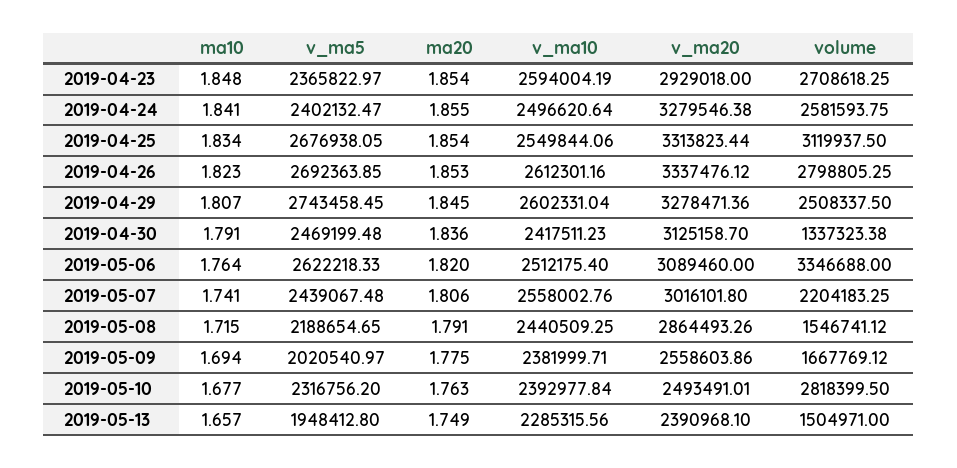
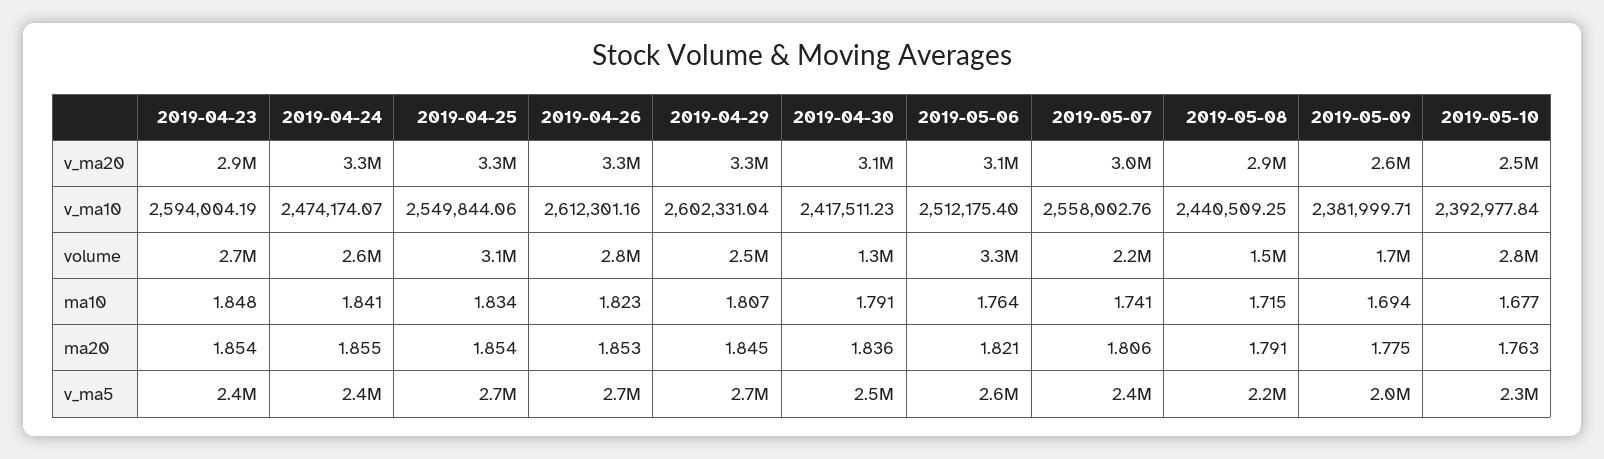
  {
    "ma10": {
      "2019-04-23": 1.848,
      "2019-04-24": 1.841,
      "2019-04-25": 1.834,
      "2019-04-26": 1.823,
      "2019-04-29": 1.807,
      "2019-04-30": 1.791,
      "2019-05-06": 1.764,
      "2019-05-07": 1.741,
      "2019-05-08": 1.715,
      "2019-05-09": 1.694,
-     "2019-05-10": 1.677,
+     "2019-05-10": 1.677
-     "2019-05-13": 1.657
    },
    "v_ma5": {
      "2019-04-23": 2365822.97,
      "2019-04-24": 2402132.47,
      "2019-04-25": 2676938.05,
      "2019-04-26": 2692363.85,
      "2019-04-29": 2743458.45,
      "2019-04-30": 2469199.48,
      "2019-05-06": 2622218.33,
      "2019-05-07": 2439067.48,
      "2019-05-08": 2188654.65,
      "2019-05-09": 2020540.97,
-     "2019-05-10": 2316756.2,
+     "2019-05-10": 2316756.2
-     "2019-05-13": 1948412.8
    },
    "ma20": {
      "2019-04-23": 1.854,
      "2019-04-24": 1.855,
      "2019-04-25": 1.854,
      "2019-04-26": 1.853,
      "2019-04-29": 1.845,
      "2019-04-30": 1.836,
-     "2019-05-06": 1.82,
+     "2019-05-06": 1.821,
      "2019-05-07": 1.806,
      "2019-05-08": 1.791,
      "2019-05-09": 1.775,
-     "2019-05-10": 1.763,
+     "2019-05-10": 1.763
-     "2019-05-13": 1.749
    },
    "v_ma10": {
      "2019-04-23": 2594004.19,
-     "2019-04-24": 2496620.64,
+     "2019-04-24": 2474174.07,
      "2019-04-25": 2549844.06,
      "2019-04-26": 2612301.16,
      "2019-04-29": 2602331.04,
      "2019-04-30": 2417511.23,
      "2019-05-06": 2512175.4,
      "2019-05-07": 2558002.76,
      "2019-05-08": 2440509.25,
      "2019-05-09": 2381999.71,
-     "2019-05-10": 2392977.84,
+     "2019-05-10": 2392977.84
-     "2019-05-13": 2285315.56
    },
    "v_ma20": {
      "2019-04-23": 2929018,
      "2019-04-24": 3279546.38,
      "2019-04-25": 3313823.44,
      "2019-04-26": 3337476.12,
      "2019-04-29": 3278471.36,
      "2019-04-30": 3125158.7,
      "2019-05-06": 3089460,
      "2019-05-07": 3016101.8,
      "2019-05-08": 2864493.26,
      "2019-05-09": 2558603.86,
-     "2019-05-10": 2493491.01,
+     "2019-05-10": 2493491.01
-     "2019-05-13": 2390968.1
    },
    "volume": {
      "2019-04-23": 2708618.25,
      "2019-04-24": 2581593.75,
      "2019-04-25": 3119937.5,
      "2019-04-26": 2798805.25,
      "2019-04-29": 2508337.5,
      "2019-04-30": 1337323.38,
      "2019-05-06": 3346688,
      "2019-05-07": 2204183.25,
      "2019-05-08": 1546741.12,
      "2019-05-09": 1667769.12,
-     "2019-05-10": 2818399.5,
+     "2019-05-10": 2818399.5
-     "2019-05-13": 1504971
    }
  }

